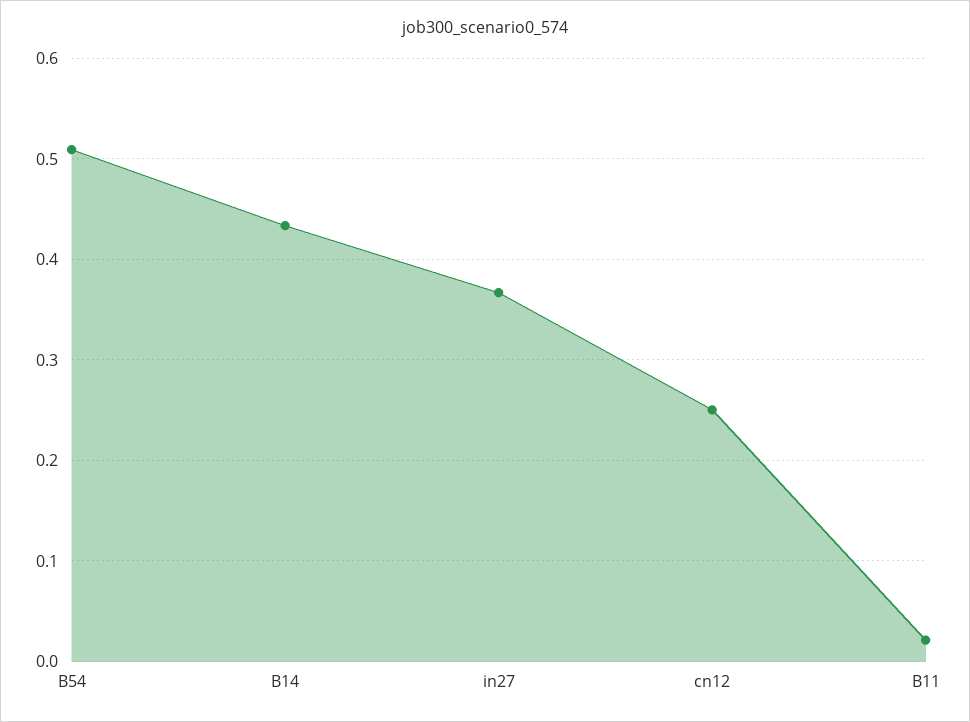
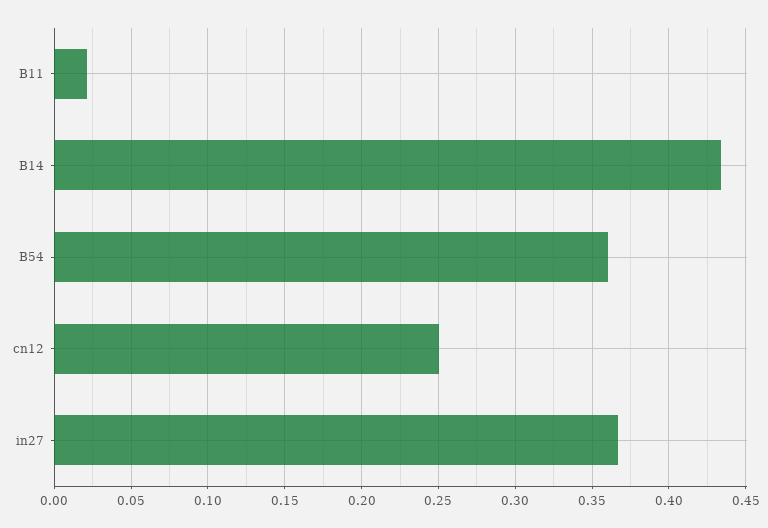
  {
-   "B54": 0.51,
+   "B54": 0.36,
    "B14": 0.435,
    "in27": 0.365,
    "cn12": 0.25,
    "B11": 0.02
  }

